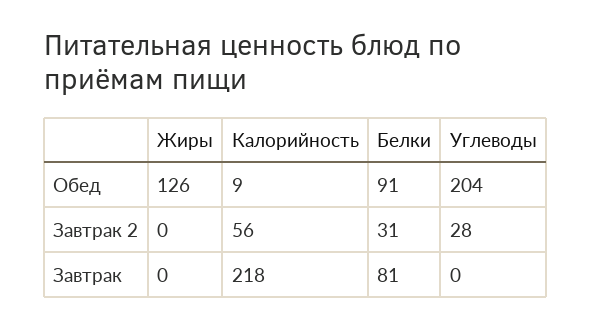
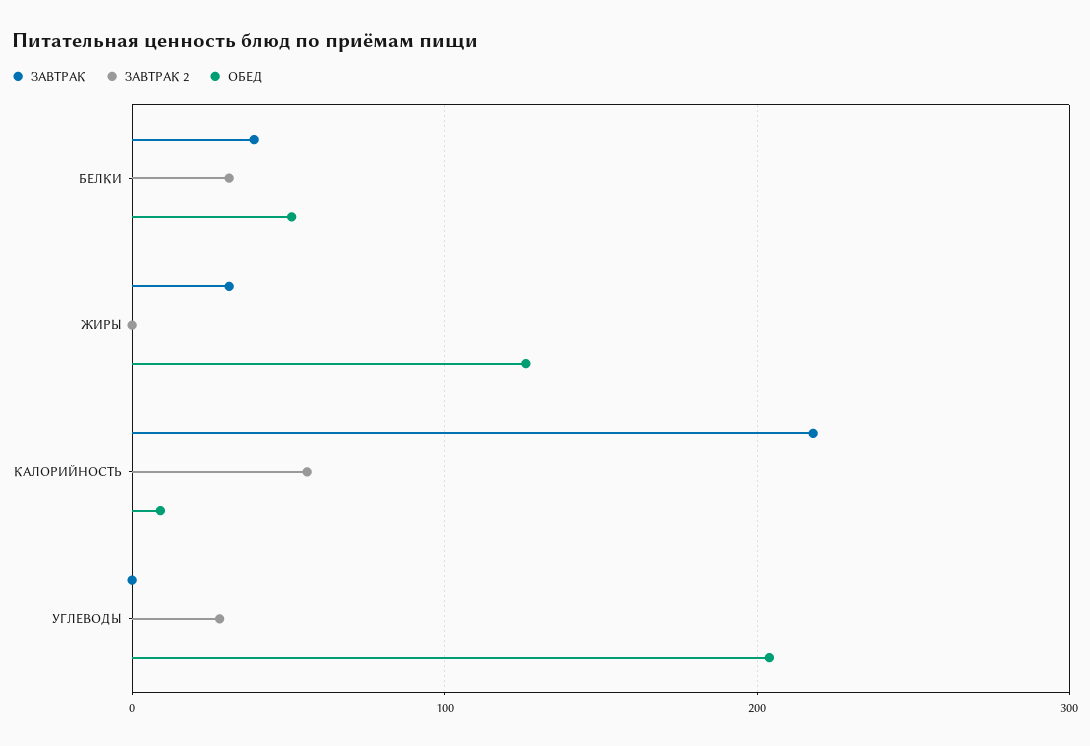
  {
    "Обед": {
      "Жиры": 126,
      "Калорийность": 9,
-     "Белки": 91,
+     "Белки": 50,
      "Углеводы": 204
    },
    "Завтрак 2": {
      "Жиры": 0,
      "Калорийность": 56,
      "Белки": 31,
      "Углеводы": 28
    },
    "Завтрак": {
-     "Жиры": 0,
+     "Жиры": 30,
      "Калорийность": 218,
-     "Белки": 81,
+     "Белки": 40,
      "Углеводы": 0
    }
  }

